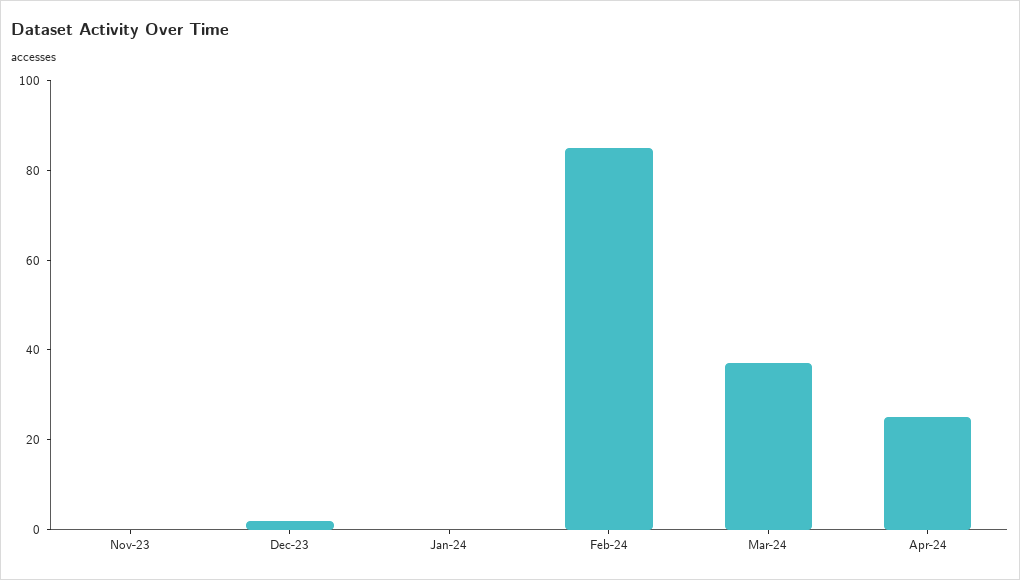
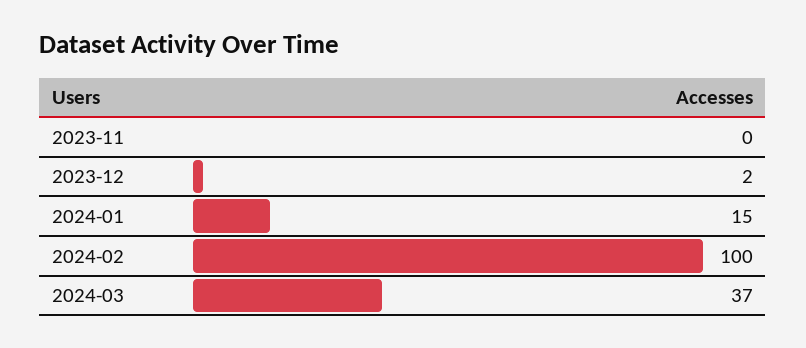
  {
    "Nov-23": 0,
    "Dec-23": 2,
-   "Jan-24": 0,
+   "Jan-24": 15,
-   "Feb-24": 85,
+   "Feb-24": 100,
-   "Mar-24": 37,
+   "Mar-24": 37
-   "Apr-24": 25
  }

